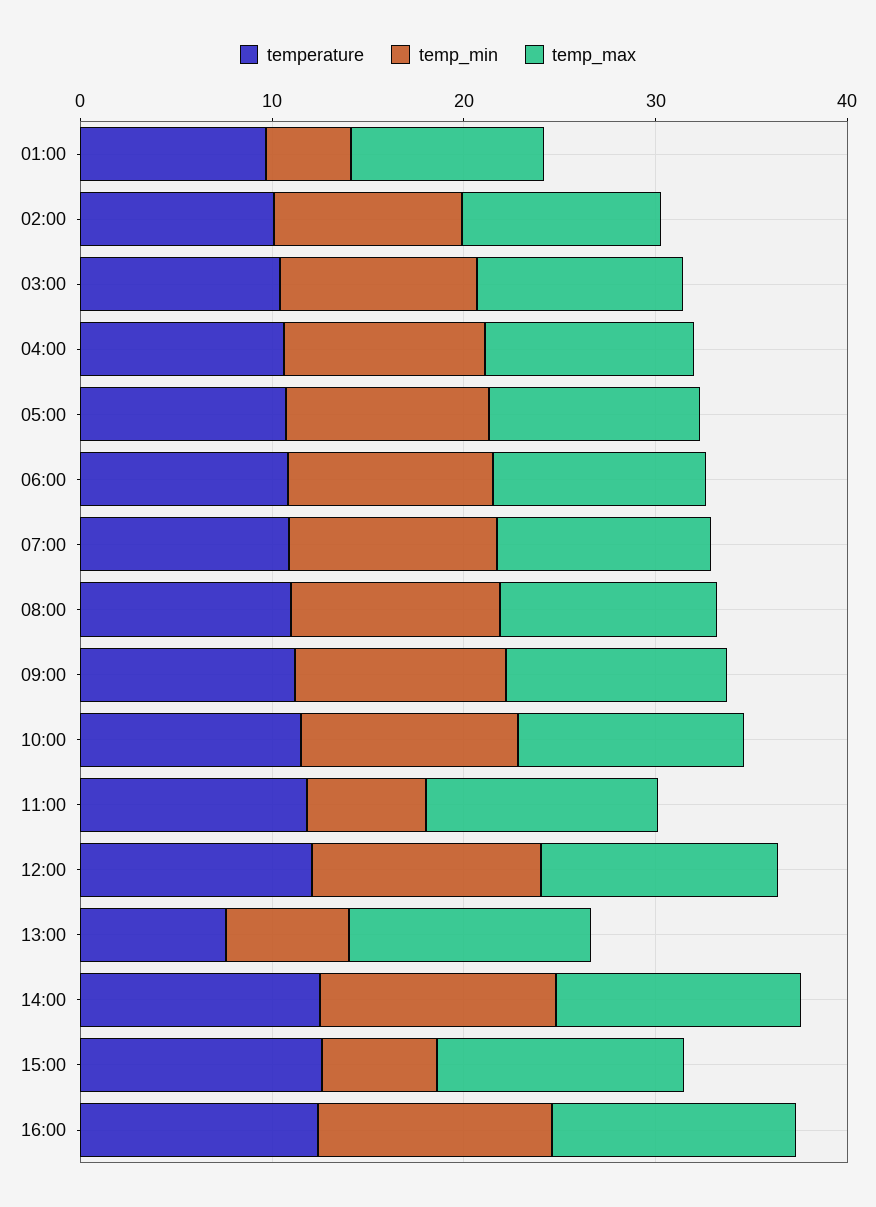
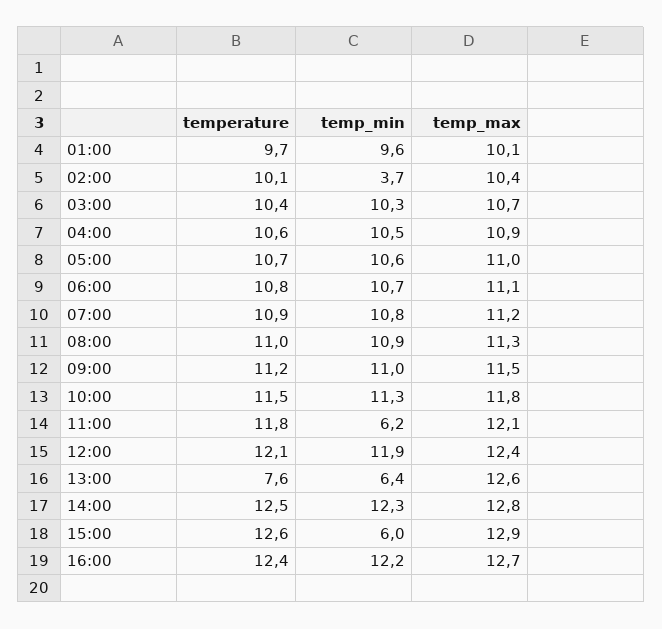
  {
    "temperature": {
      "01:00": 9.7,
      "02:00": 10.1,
      "03:00": 10.4,
      "04:00": 10.6,
      "05:00": 10.7,
      "06:00": 10.8,
      "07:00": 10.9,
      "08:00": 11,
      "09:00": 11.2,
      "10:00": 11.5,
      "11:00": 11.8,
      "12:00": 12.1,
      "13:00": 7.6,
      "14:00": 12.5,
      "15:00": 12.6,
      "16:00": 12.4
    },
    "temp_min": {
-     "01:00": 4,
+     "01:00": 9.6,
-     "02:00": 10,
+     "02:00": 3.7,
      "03:00": 10.3,
      "04:00": 10.5,
      "05:00": 10.6,
      "06:00": 10.7,
      "07:00": 10.8,
      "08:00": 10.9,
      "09:00": 11,
      "10:00": 11.3,
      "11:00": 6.2,
      "12:00": 11.9,
      "13:00": 6.4,
      "14:00": 12.3,
      "15:00": 6,
      "16:00": 12.2
    },
    "temp_max": {
      "01:00": 10.1,
      "02:00": 10.4,
      "03:00": 10.7,
      "04:00": 10.9,
      "05:00": 11,
      "06:00": 11.1,
      "07:00": 11.2,
      "08:00": 11.3,
      "09:00": 11.5,
      "10:00": 11.8,
      "11:00": 12.1,
      "12:00": 12.4,
      "13:00": 12.6,
      "14:00": 12.8,
      "15:00": 12.9,
      "16:00": 12.7
    }
  }

